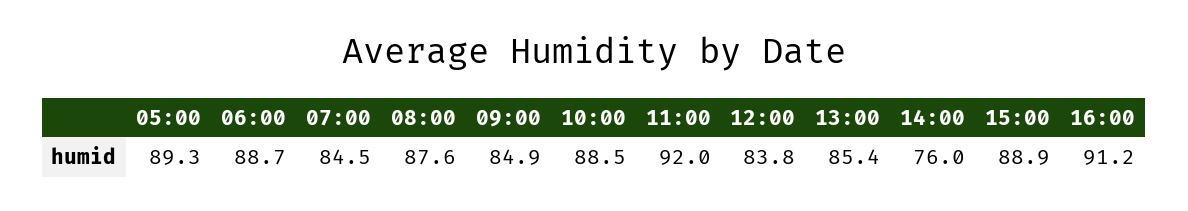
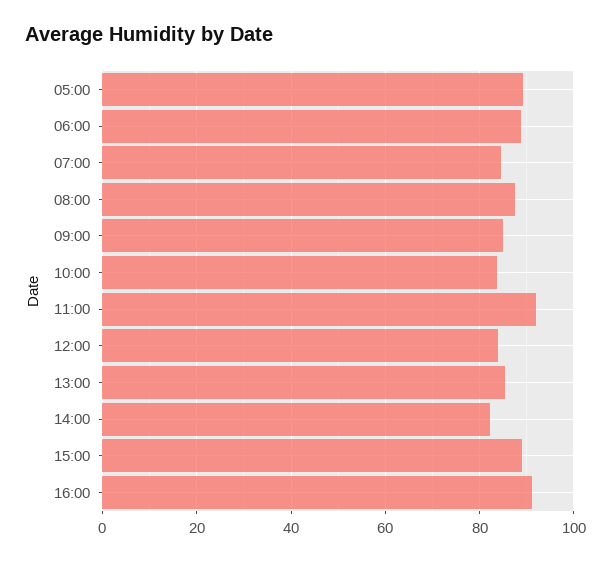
  {
    "05:00": 89.3,
    "06:00": 88.7,
    "07:00": 84.5,
    "08:00": 87.6,
    "09:00": 84.9,
-   "10:00": 88.5,
+   "10:00": 84,
    "11:00": 92,
    "12:00": 83.8,
    "13:00": 85.4,
-   "14:00": 76,
+   "14:00": 82,
    "15:00": 88.9,
    "16:00": 91.2
  }

